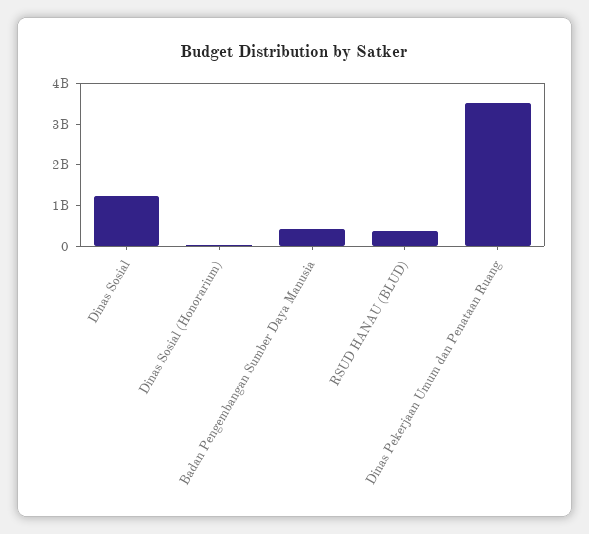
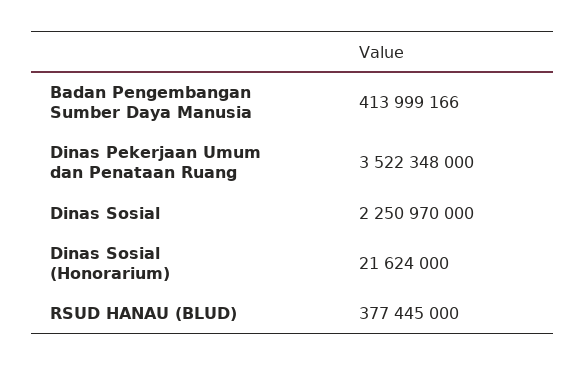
  {
-   "Dinas Sosial": 1200000000,
+   "Dinas Sosial": 2250970000,
    "Dinas Sosial (Honorarium)": 21624000,
    "Badan Pengembangan Sumber Daya Manusia": 413999166,
    "RSUD HANAU (BLUD)": 377445000,
    "Dinas Pekerjaan Umum dan Penataan Ruang": 3522348000
  }

